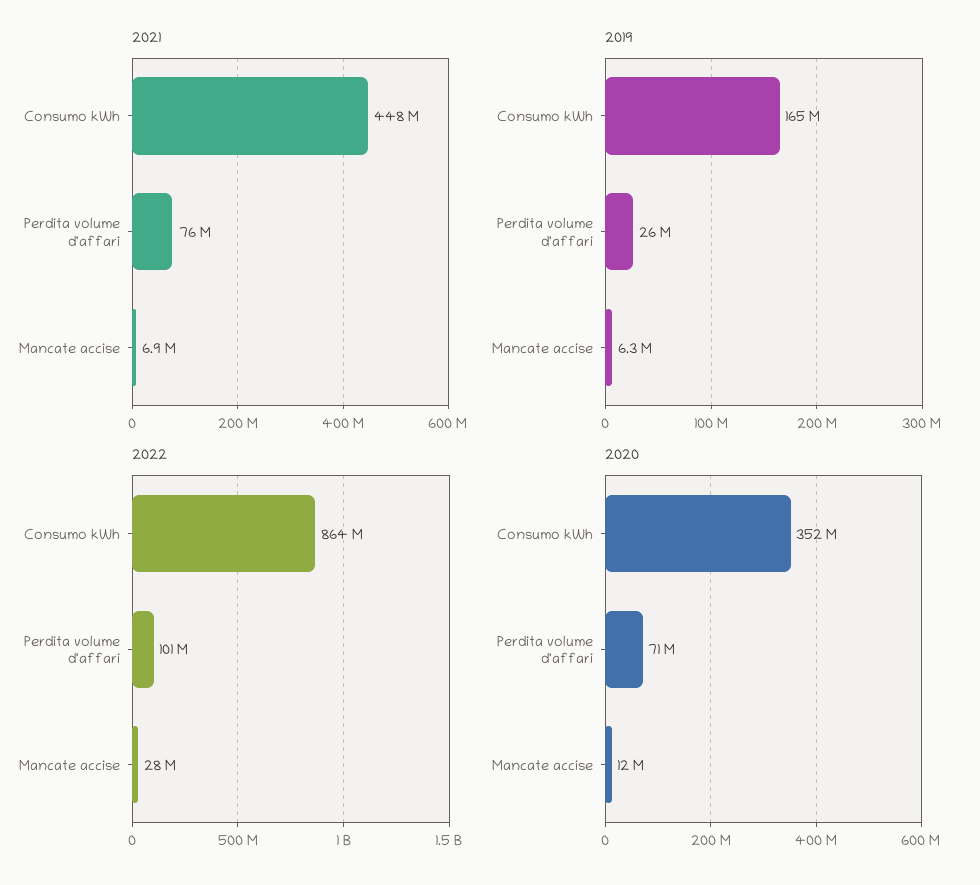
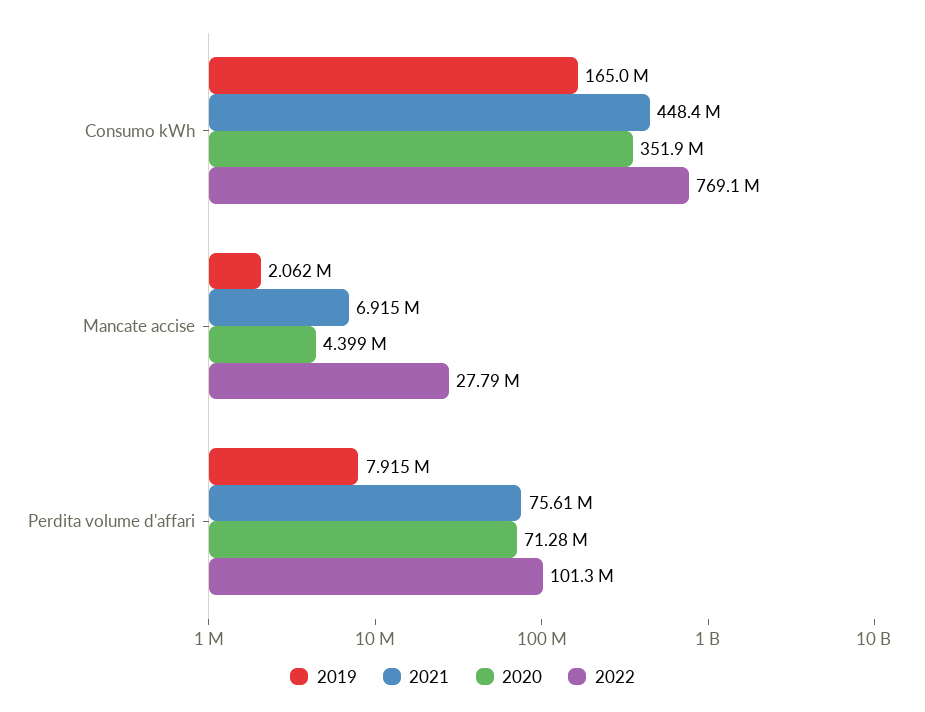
  {
    "2021": {
      "Consumo kWh": 448400000,
      "Perdita volume d'affari": 75610000,
      "Mancate accise": 6915000
    },
    "2019": {
      "Consumo kWh": 165000000,
-     "Perdita volume d'affari": 26000000,
+     "Perdita volume d'affari": 7915000,
-     "Mancate accise": 6300000
+     "Mancate accise": 2062000
    },
    "2022": {
-     "Consumo kWh": 864000000,
+     "Consumo kWh": 769100000,
      "Perdita volume d'affari": 101300000,
      "Mancate accise": 27790000
    },
    "2020": {
      "Consumo kWh": 351900000,
      "Perdita volume d'affari": 71280000,
-     "Mancate accise": 12000000
+     "Mancate accise": 4399000
    }
  }

